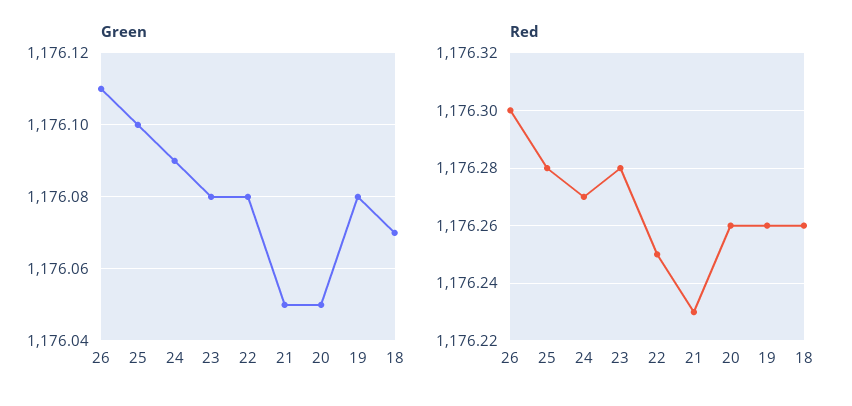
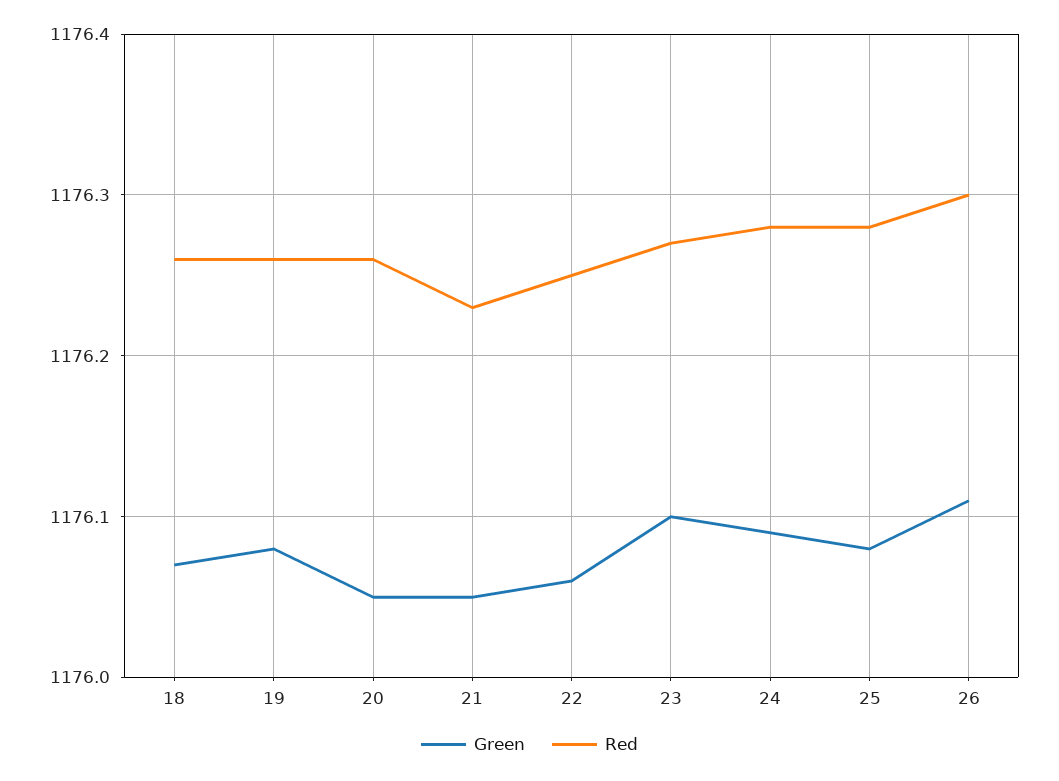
  {
    "Green": {
      "26": 1176.11,
-     "25": 1176.1,
+     "25": 1176.08,
      "24": 1176.09,
-     "23": 1176.08,
+     "23": 1176.1,
-     "22": 1176.08,
+     "22": 1176.06,
      "21": 1176.05,
      "20": 1176.05,
      "19": 1176.08,
      "18": 1176.07
    },
    "Red": {
      "26": 1176.3,
      "25": 1176.28,
-     "24": 1176.27,
+     "24": 1176.28,
-     "23": 1176.28,
+     "23": 1176.27,
      "22": 1176.25,
      "21": 1176.23,
      "20": 1176.26,
      "19": 1176.26,
      "18": 1176.26
    }
  }

